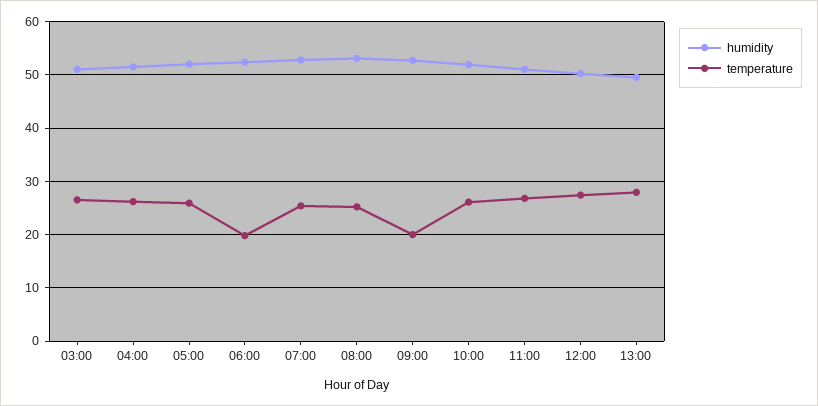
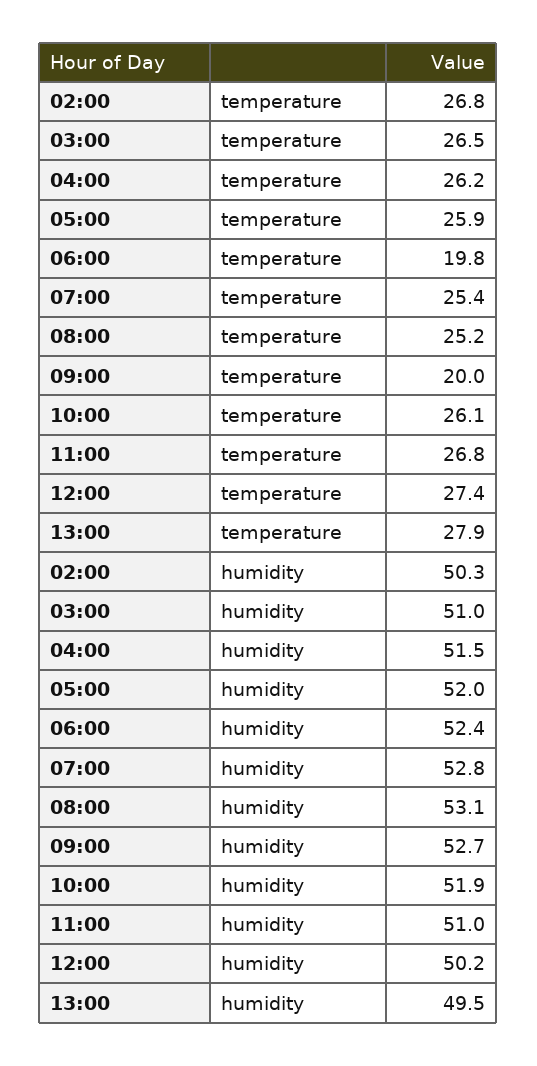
  {
    "humidity": {
      "03:00": 51,
      "04:00": 51.5,
      "05:00": 52,
      "06:00": 52.4,
      "07:00": 52.8,
      "08:00": 53.1,
      "09:00": 52.7,
      "10:00": 51.9,
      "11:00": 51,
      "12:00": 50.2,
-     "13:00": 49.5
+     "13:00": 49.5,
+     "02:00": 50.3
    },
    "temperature": {
      "03:00": 26.5,
      "04:00": 26.2,
      "05:00": 25.9,
      "06:00": 19.8,
      "07:00": 25.4,
      "08:00": 25.2,
      "09:00": 20,
      "10:00": 26.1,
      "11:00": 26.8,
      "12:00": 27.4,
-     "13:00": 27.9
+     "13:00": 27.9,
+     "02:00": 26.8
    }
  }

